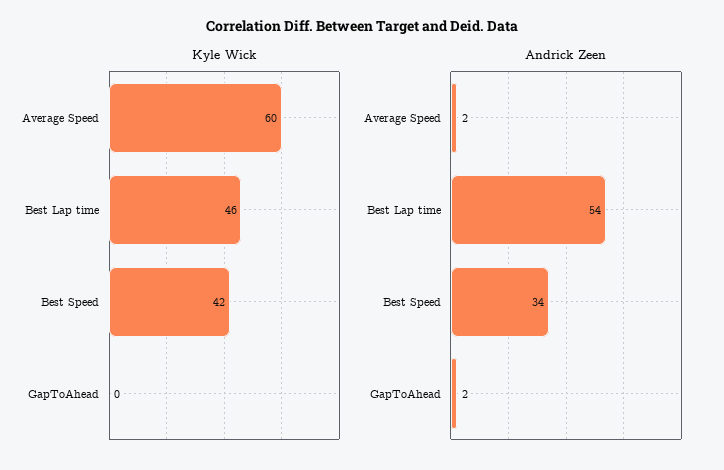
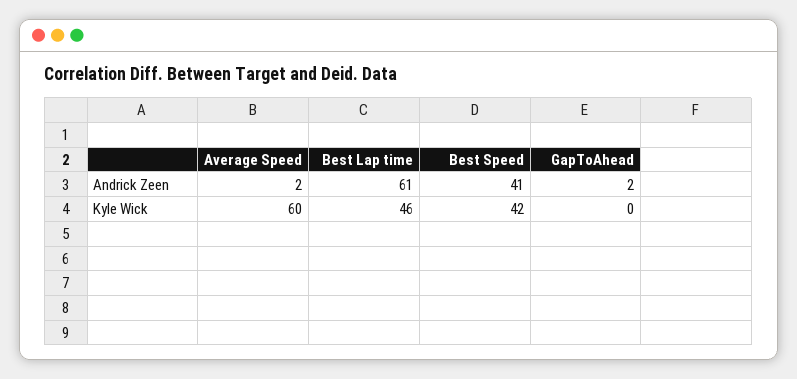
  {
    "Kyle Wick": {
      "Average Speed": 60,
      "Best Lap time": 46,
      "Best Speed": 42,
      "GapToAhead": 0
    },
    "Andrick Zeen": {
      "Average Speed": 2,
-     "Best Lap time": 54,
+     "Best Lap time": 61,
-     "Best Speed": 34,
+     "Best Speed": 41,
      "GapToAhead": 2
    }
  }

